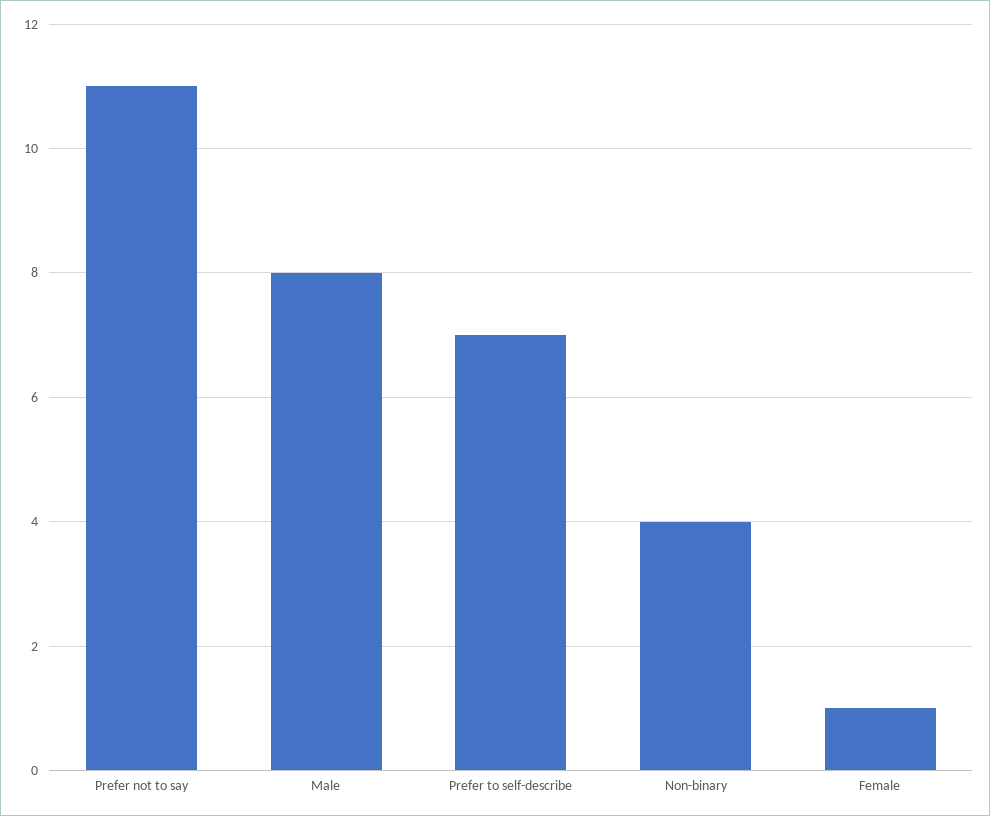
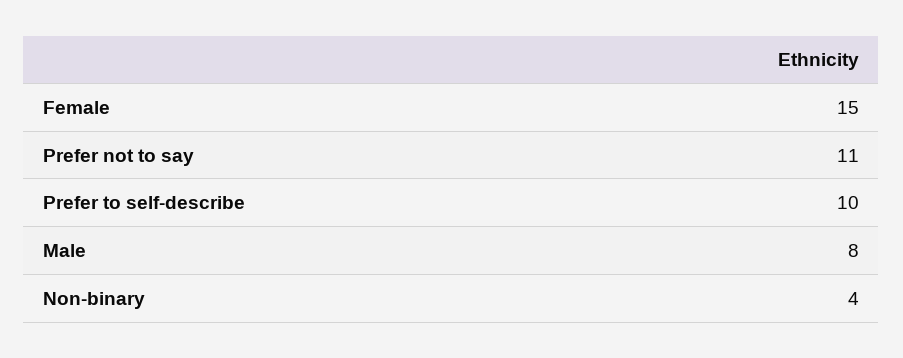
  {
    "Prefer not to say": 11,
    "Male": 8,
-   "Prefer to self-describe": 7,
+   "Prefer to self-describe": 10,
    "Non-binary": 4,
-   "Female": 1
+   "Female": 15
  }

